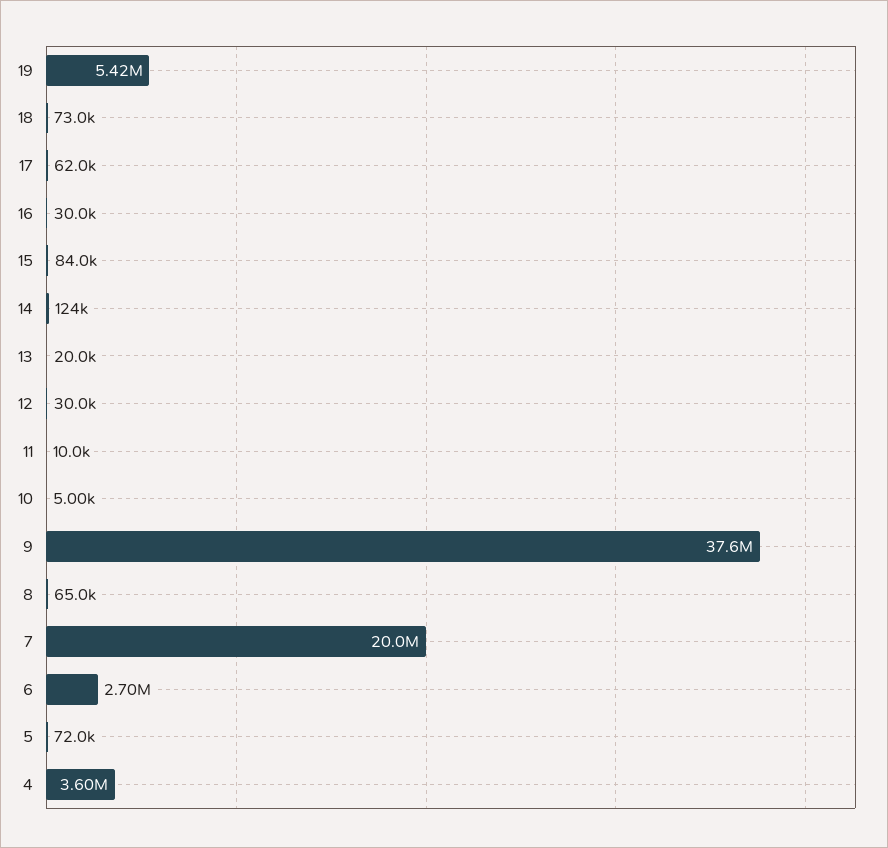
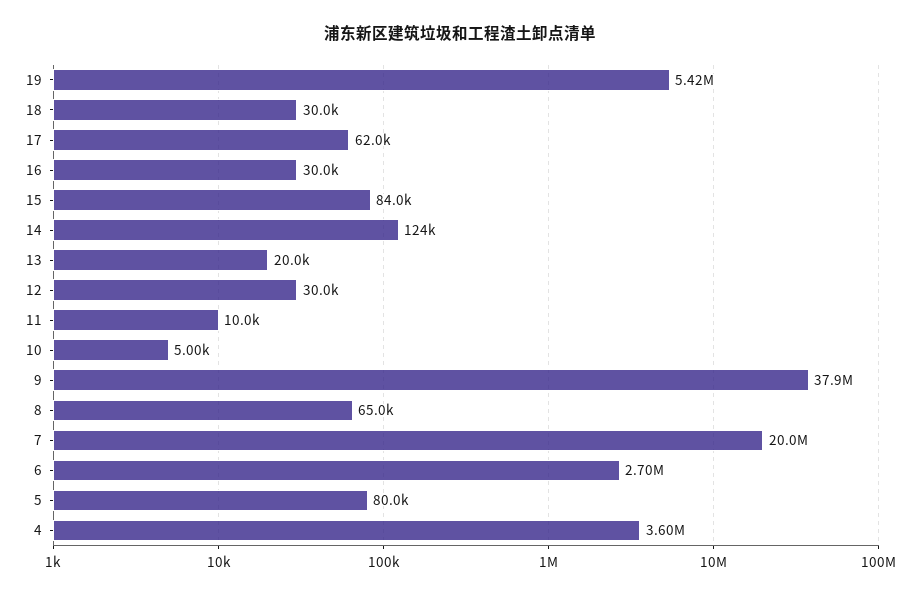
  {
    "19": 5420000,
-   "18": 73000,
+   "18": 30000,
    "17": 62000,
    "16": 30000,
    "15": 84000,
    "14": 124000,
    "13": 20000,
    "12": 30000,
    "11": 10000,
    "10": 5000,
-   "9": 37600000,
+   "9": 37900000,
    "8": 65000,
    "7": 20000000,
    "6": 2700000,
-   "5": 72000,
+   "5": 80000,
    "4": 3600000
  }

